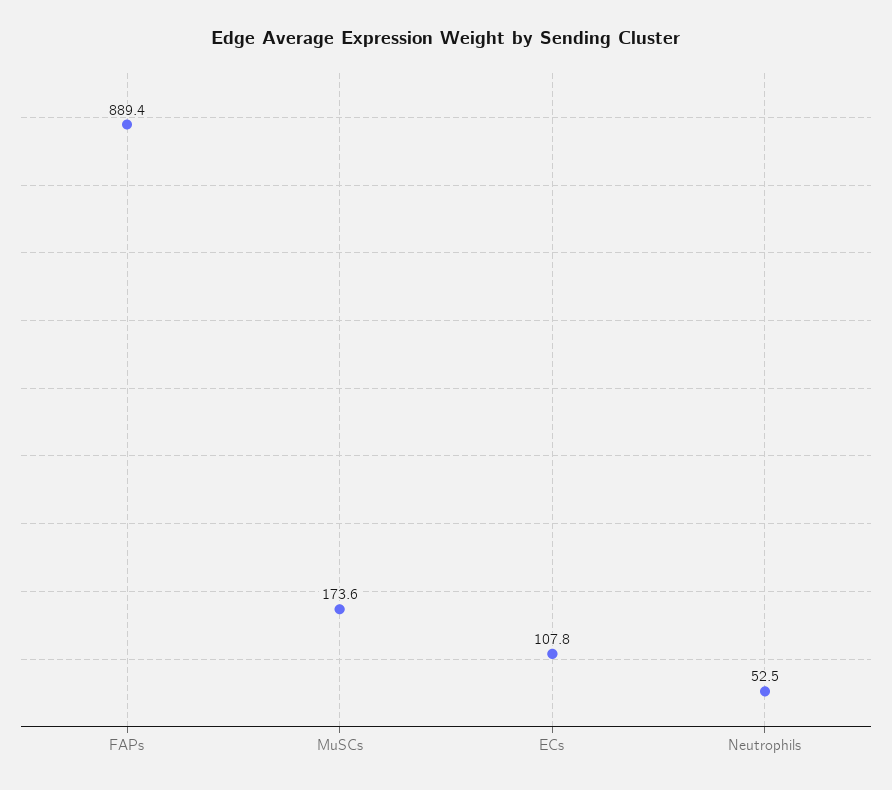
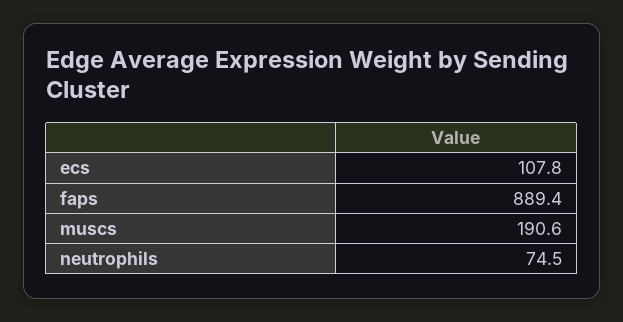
  {
    "FAPs": 889.4,
-   "MuSCs": 173.6,
+   "MuSCs": 190.6,
    "ECs": 107.8,
-   "Neutrophils": 52.5
+   "Neutrophils": 74.5
  }

